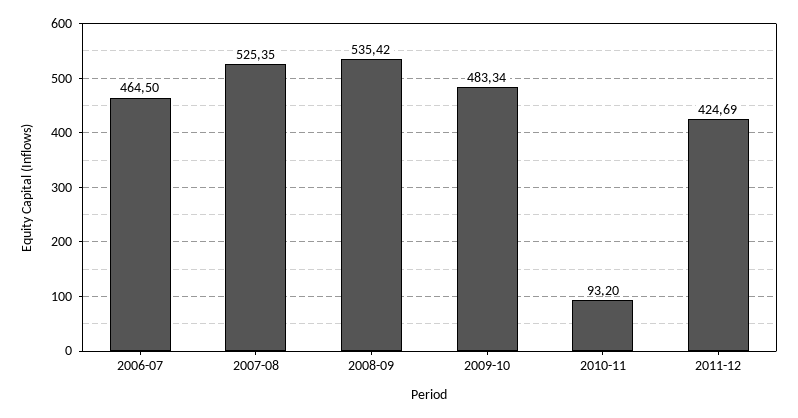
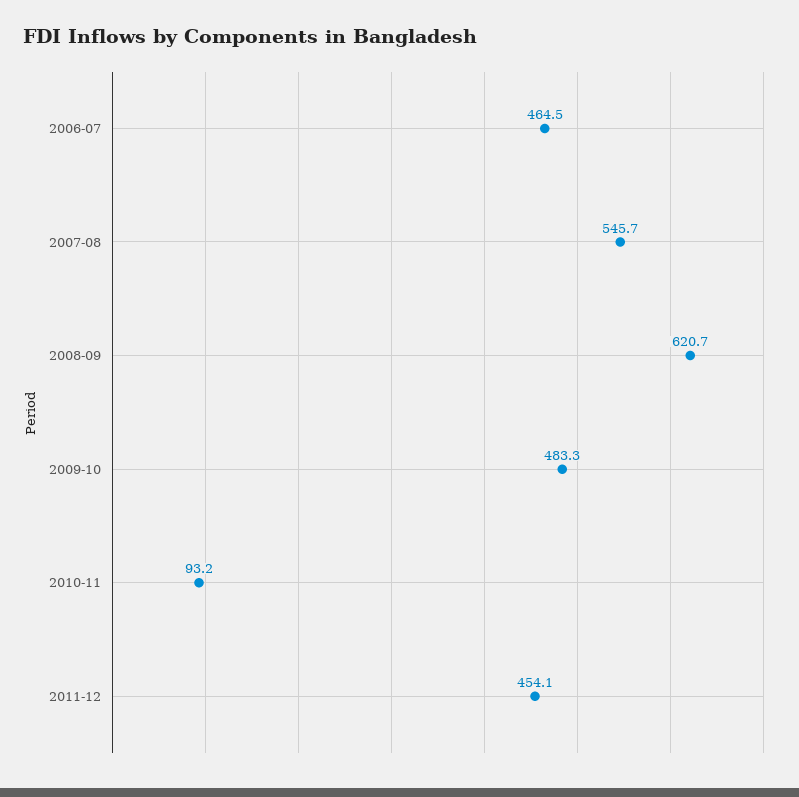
  {
    "2006-07": 464.5,
-   "2007-08": 525.35,
+   "2007-08": 545.7,
-   "2008-09": 535.42,
+   "2008-09": 620.7,
    "2009-10": 483.34,
    "2010-11": 93.2,
-   "2011-12": 424.69
+   "2011-12": 454.1
  }

